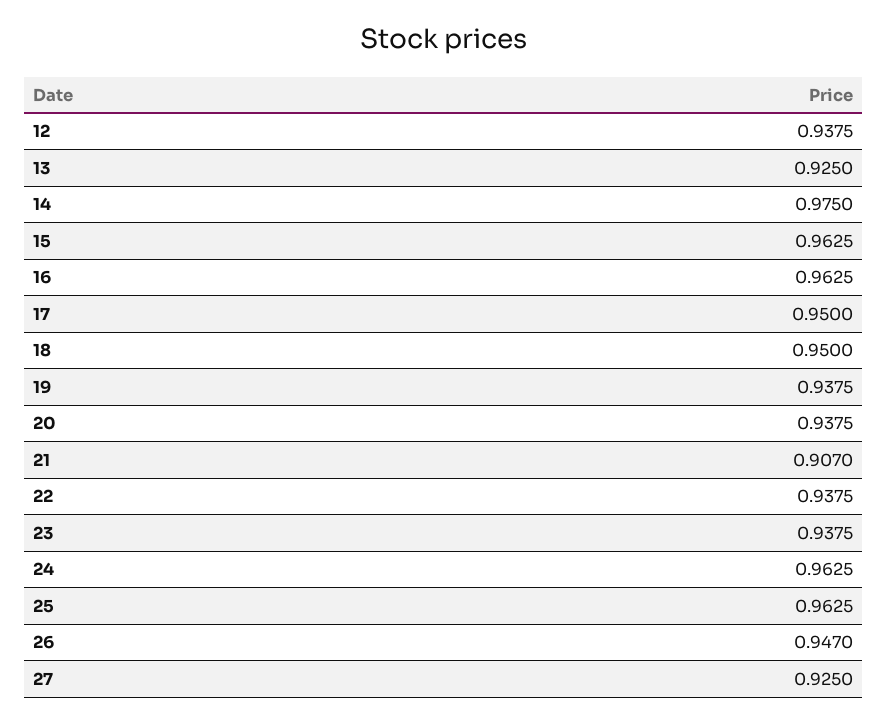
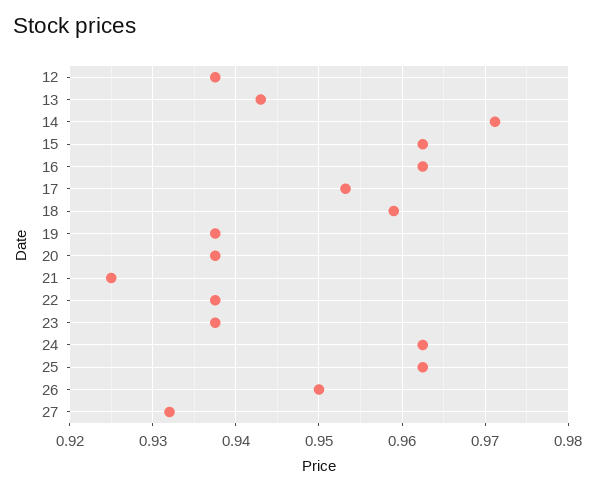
  {
    "12": 0.9375,
-   "13": 0.925,
+   "13": 0.943,
-   "14": 0.975,
+   "14": 0.971,
    "15": 0.9625,
    "16": 0.9625,
-   "17": 0.95,
+   "17": 0.953,
-   "18": 0.95,
+   "18": 0.959,
    "19": 0.9375,
    "20": 0.9375,
-   "21": 0.907,
+   "21": 0.925,
    "22": 0.9375,
    "23": 0.9375,
    "24": 0.9625,
    "25": 0.9625,
-   "26": 0.947,
+   "26": 0.95,
-   "27": 0.925
+   "27": 0.932
  }

